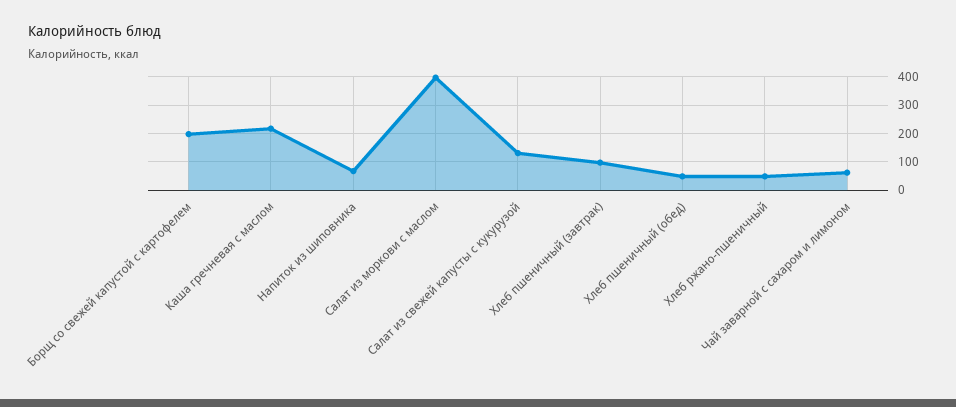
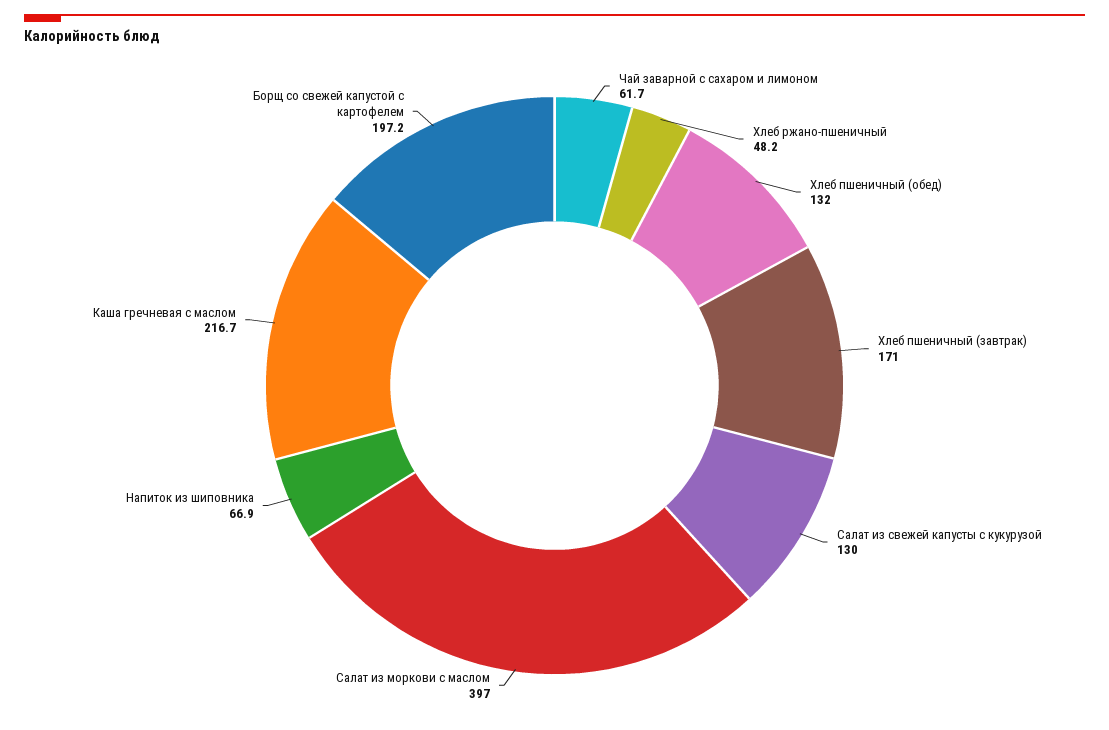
  {
    "Борщ со свежей капустой с картофелем": 197.2,
    "Каша гречневая с маслом": 216.7,
    "Напиток из шиповника": 66.9,
    "Салат из моркови с маслом": 397,
    "Салат из свежей капусты с кукурузой": 130,
-   "Хлеб пшеничный (завтрак)": 100,
+   "Хлеб пшеничный (завтрак)": 171,
-   "Хлеб пшеничный (обед)": 50,
+   "Хлеб пшеничный (обед)": 132,
    "Хлеб ржано-пшеничный": 48.2,
    "Чай заварной с сахаром и лимоном": 61.7
  }

